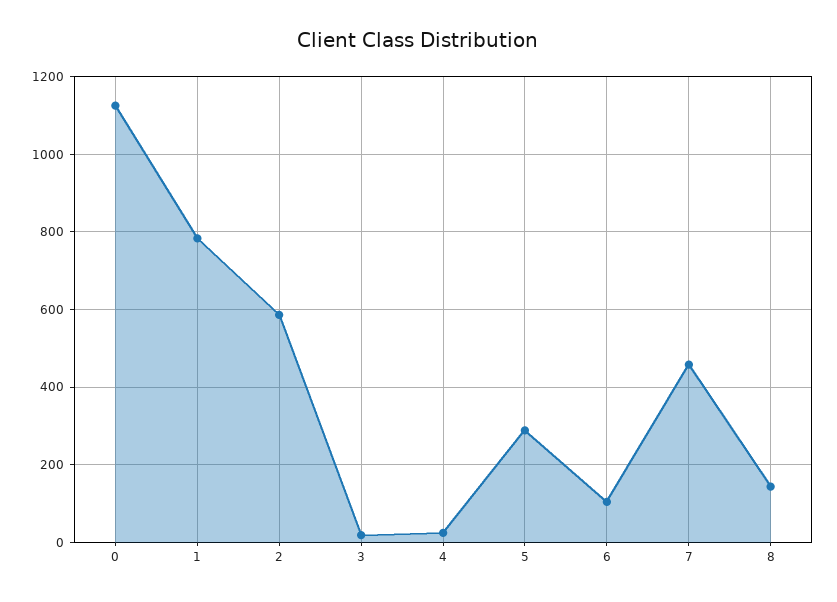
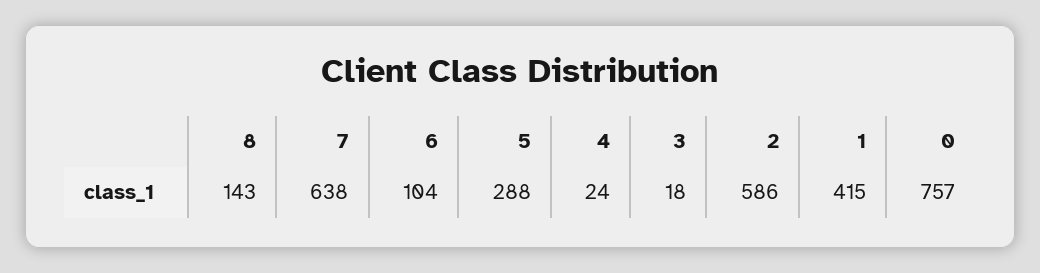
  {
-   "0": 1120,
+   "0": 757,
-   "1": 780,
+   "1": 415,
    "2": 586,
    "3": 18,
    "4": 24,
    "5": 288,
    "6": 104,
-   "7": 460,
+   "7": 638,
    "8": 143
  }

